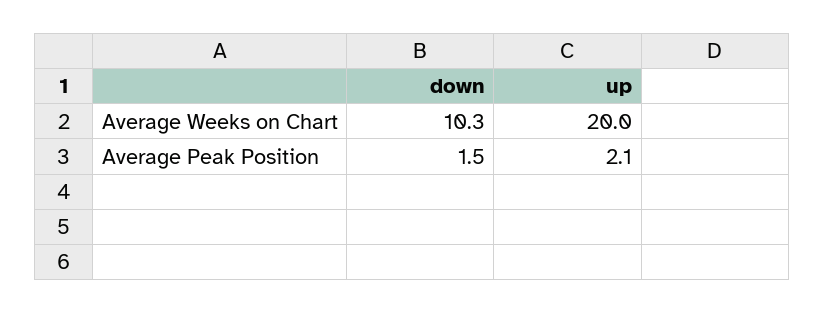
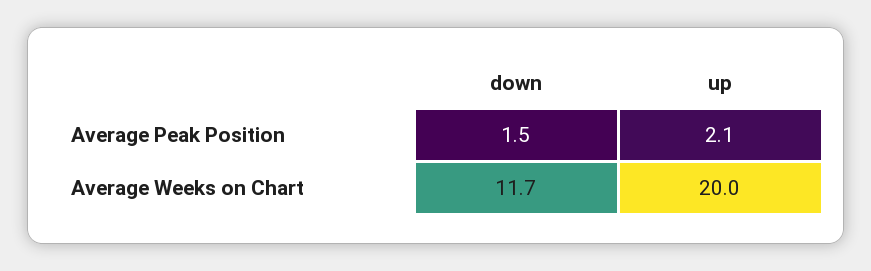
  {
    "down": {
-     "Average Weeks on Chart": 10.3,
+     "Average Weeks on Chart": 11.7,
      "Average Peak Position": 1.5
    },
    "up": {
      "Average Weeks on Chart": 20,
      "Average Peak Position": 2.1
    }
  }

